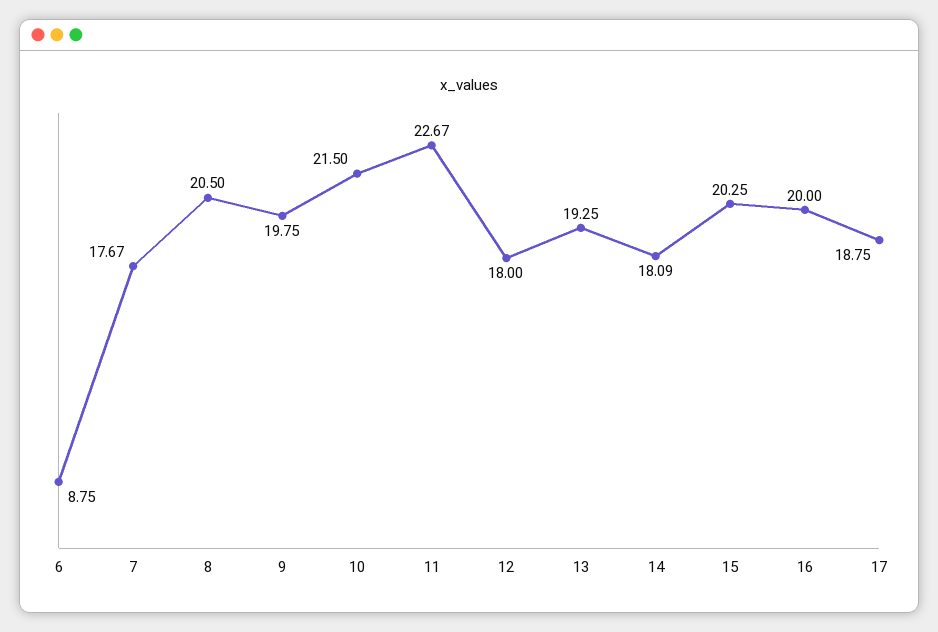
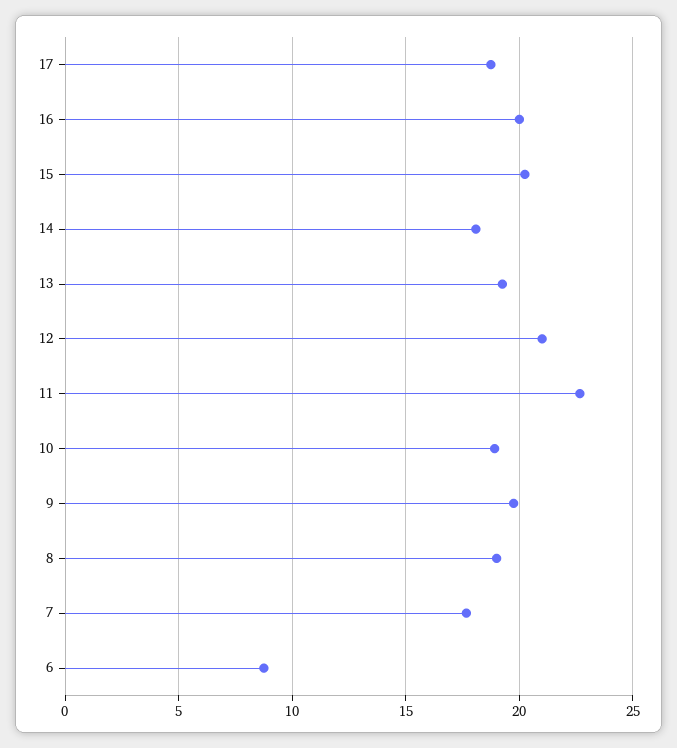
  {
    "6": 8.75,
    "7": 17.67,
-   "8": 20.5,
+   "8": 19,
    "9": 19.75,
-   "10": 21.5,
+   "10": 19,
    "11": 22.67,
-   "12": 18,
+   "12": 21,
    "13": 19.25,
    "14": 18.09,
    "15": 20.25,
    "16": 20,
    "17": 18.75
  }

